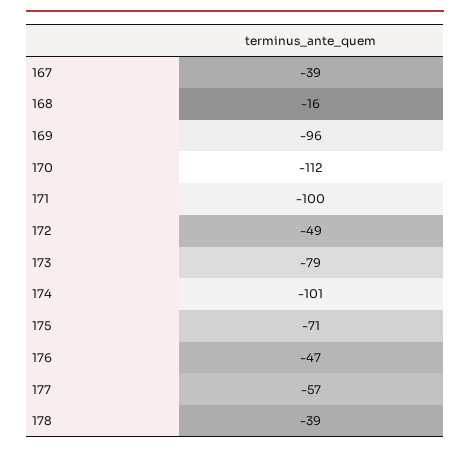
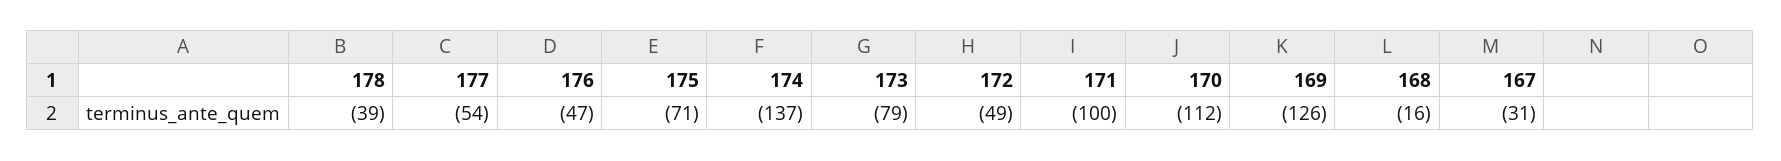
  {
-   "167": -39,
+   "167": -31,
    "168": -16,
-   "169": -96,
+   "169": -126,
    "170": -112,
    "171": -100,
    "172": -49,
    "173": -79,
-   "174": -101,
+   "174": -137,
    "175": -71,
    "176": -47,
-   "177": -57,
+   "177": -54,
    "178": -39
  }

